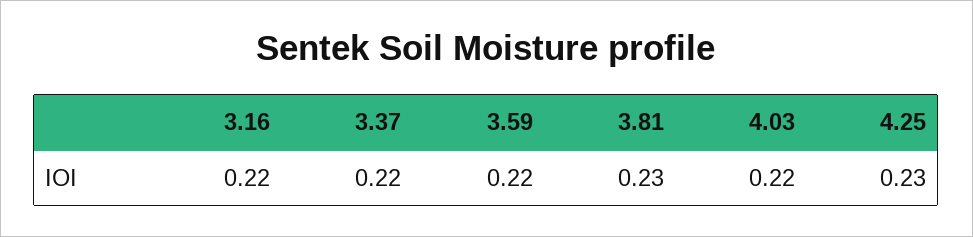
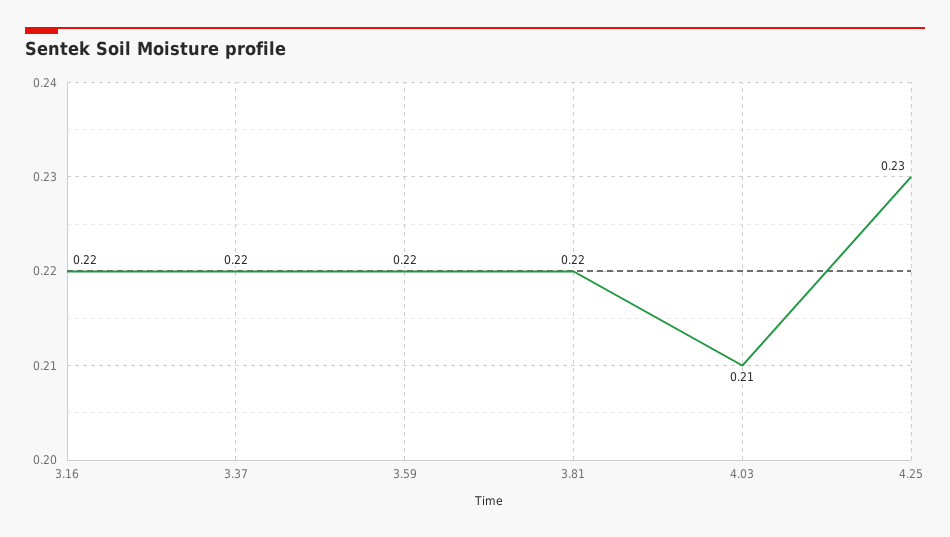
  {
    "3.16": 0.22,
    "3.37": 0.22,
    "3.59": 0.22,
-   "3.81": 0.23,
+   "3.81": 0.22,
-   "4.03": 0.22,
+   "4.03": 0.21,
    "4.25": 0.23
  }

